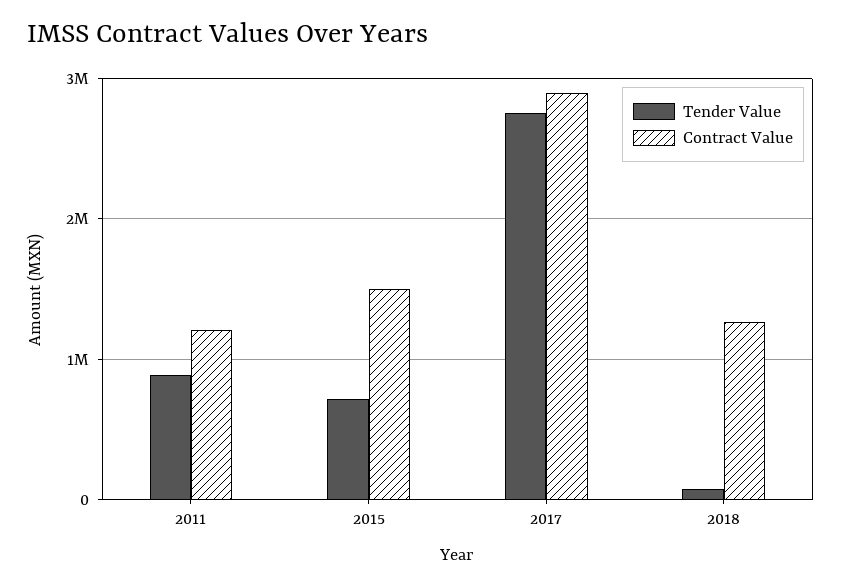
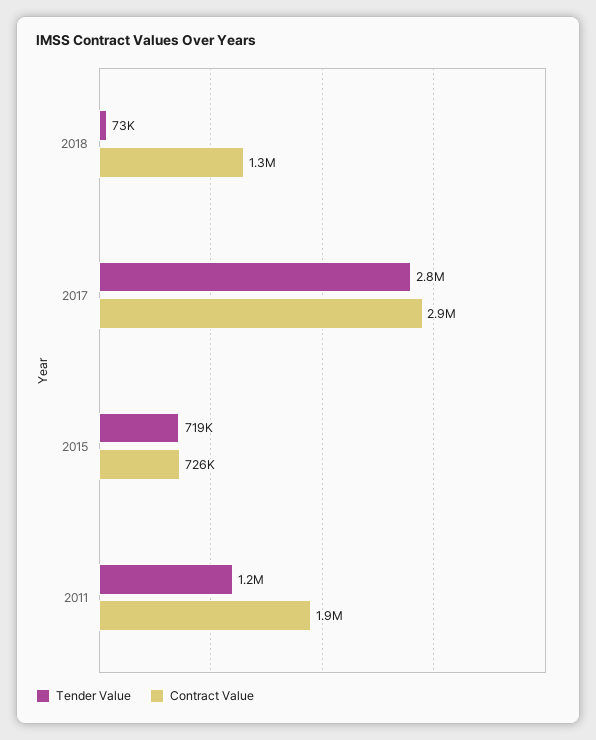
  {
    "Tender Value": {
-     "2011": 900000,
+     "2011": 1200000,
      "2015": 719000,
      "2017": 2800000,
      "2018": 73000
    },
    "Contract Value": {
-     "2011": 1200000,
+     "2011": 1900000,
-     "2015": 1500000,
+     "2015": 726000,
      "2017": 2900000,
      "2018": 1300000
    }
  }

